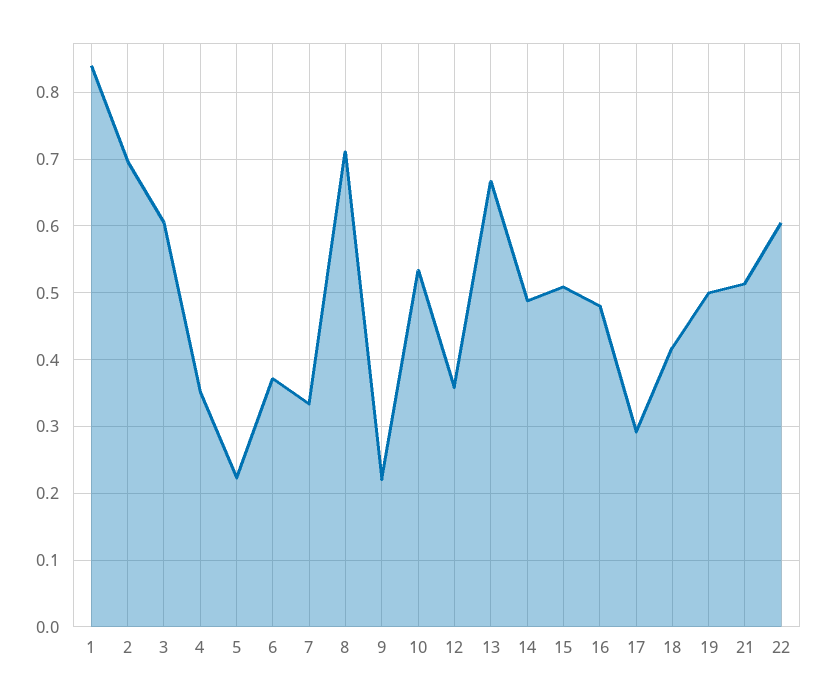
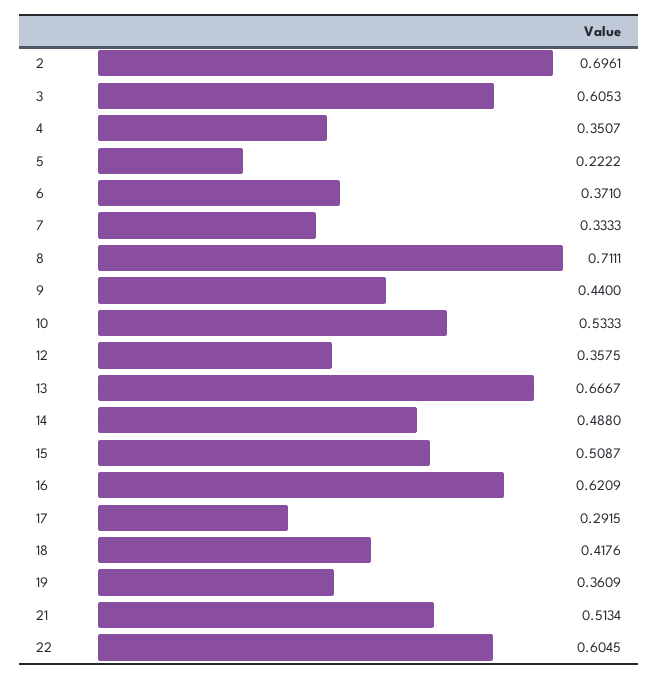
  {
-   "1": 0.84,
    "2": 0.6961,
    "3": 0.6053,
    "4": 0.3507,
    "5": 0.2222,
    "6": 0.371,
    "7": 0.3333,
    "8": 0.7111,
-   "9": 0.22,
+   "9": 0.44,
    "10": 0.5333,
    "12": 0.3575,
    "13": 0.6667,
    "14": 0.488,
    "15": 0.5087,
-   "16": 0.48,
+   "16": 0.6209,
    "17": 0.2915,
    "18": 0.4176,
-   "19": 0.5,
+   "19": 0.3609,
    "21": 0.5134,
    "22": 0.6045
  }

